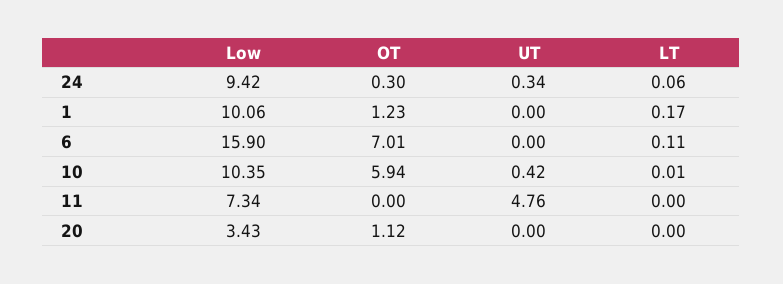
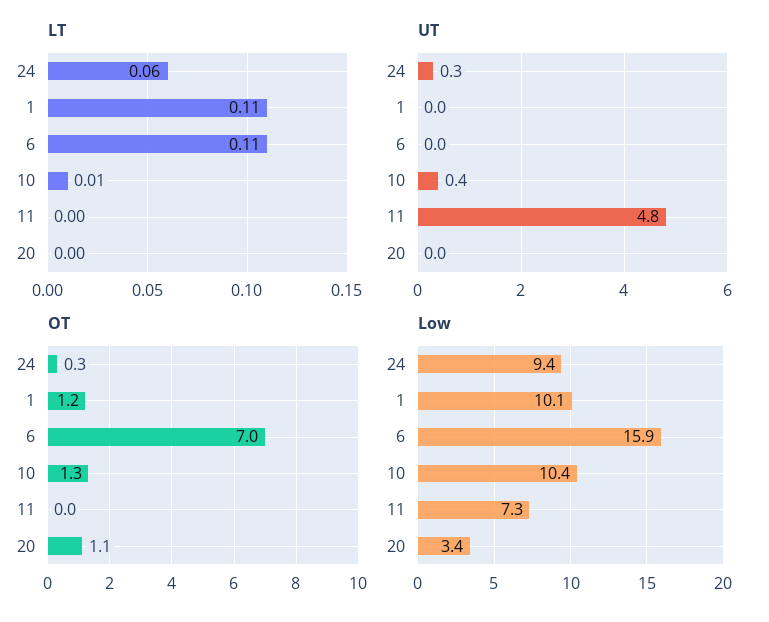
  {
    "Low": {
      "24": 9.42,
      "1": 10.06,
      "6": 15.9,
      "10": 10.35,
      "11": 7.34,
      "20": 3.43
    },
    "OT": {
      "24": 0.3,
      "1": 1.23,
      "6": 7.01,
-     "10": 5.94,
+     "10": 1.3,
      "11": 0,
      "20": 1.12
    },
    "UT": {
      "24": 0.34,
      "1": 0,
      "6": 0,
      "10": 0.42,
      "11": 4.76,
      "20": 0
    },
    "LT": {
      "24": 0.06,
-     "1": 0.17,
+     "1": 0.11,
      "6": 0.11,
      "10": 0.01,
      "11": 0,
      "20": 0
    }
  }

